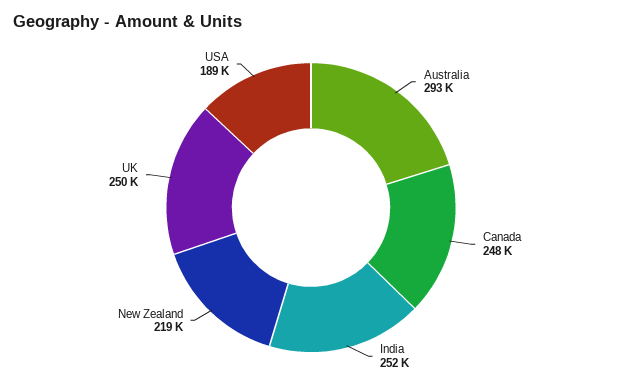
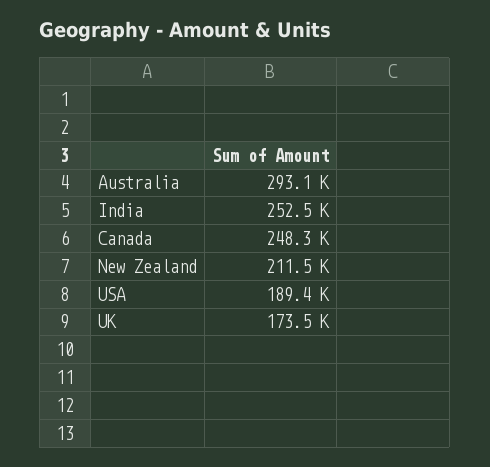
  {
    "Australia": 293100,
    "Canada": 248300,
    "India": 252500,
-   "New Zealand": 219000,
+   "New Zealand": 211500,
-   "UK": 250000,
+   "UK": 173500,
    "USA": 189400
  }

